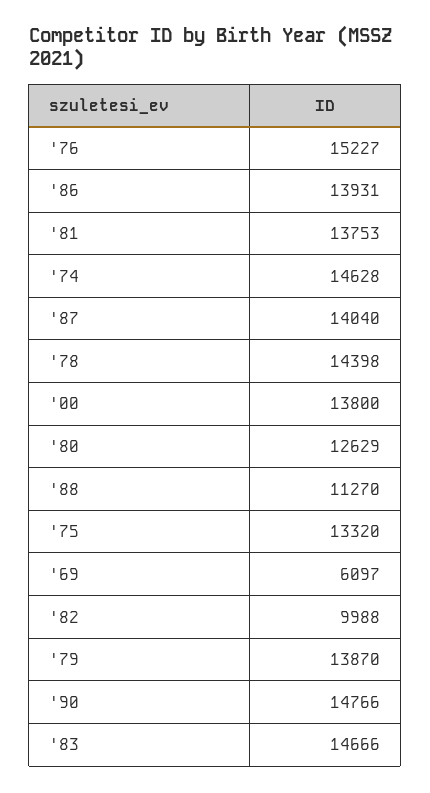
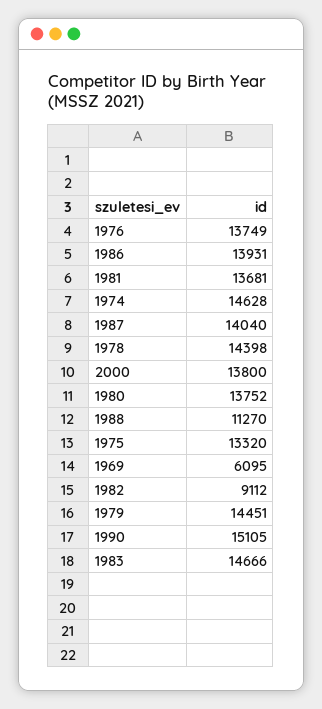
  {
-   "'76": 15227,
+   "'76": 13749,
    "'86": 13931,
-   "'81": 13753,
+   "'81": 13681,
    "'74": 14628,
    "'87": 14040,
    "'78": 14398,
    "'00": 13800,
-   "'80": 12629,
+   "'80": 13752,
    "'88": 11270,
    "'75": 13320,
-   "'69": 6097,
+   "'69": 6095,
-   "'82": 9988,
+   "'82": 9112,
-   "'79": 13870,
+   "'79": 14451,
-   "'90": 14766,
+   "'90": 15105,
    "'83": 14666
  }

